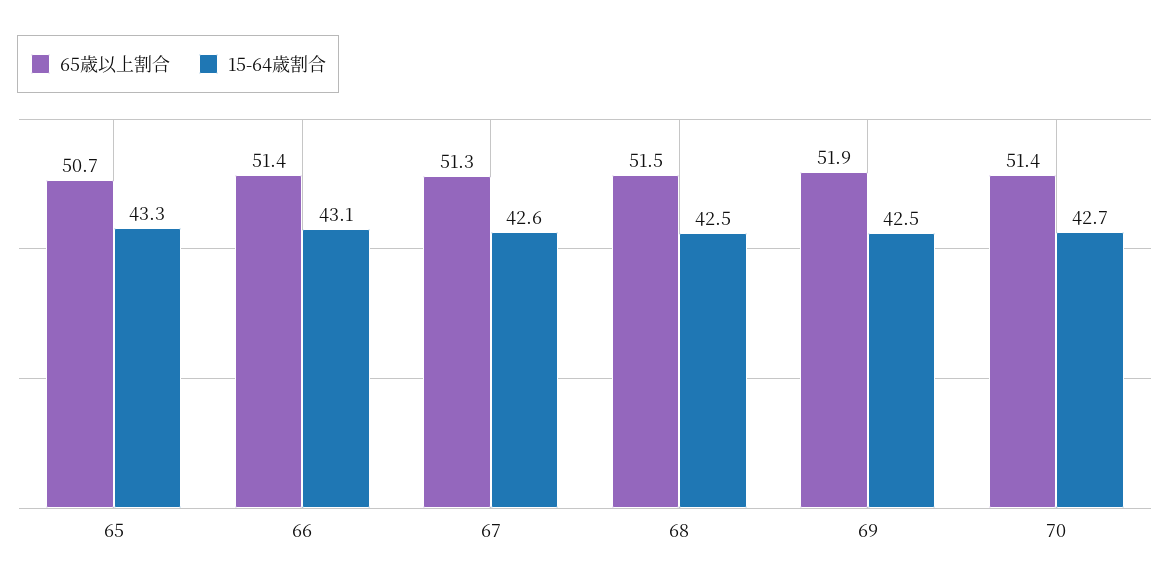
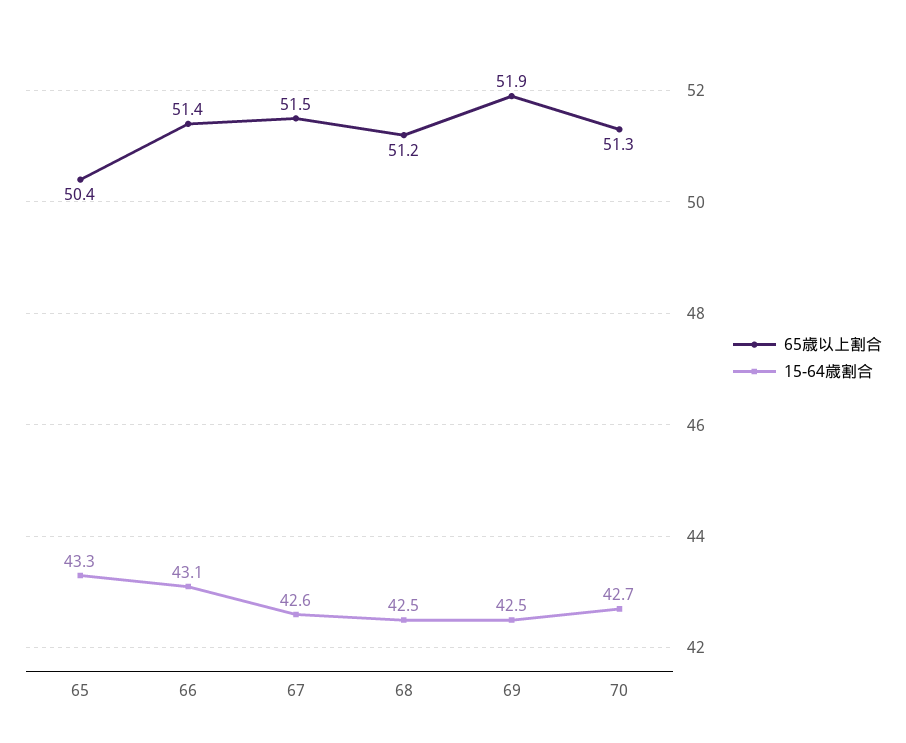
  {
    "65歳以上割合": {
-     "65": 50.7,
+     "65": 50.4,
      "66": 51.4,
-     "67": 51.3,
+     "67": 51.5,
-     "68": 51.5,
+     "68": 51.2,
      "69": 51.9,
-     "70": 51.4
+     "70": 51.3
    },
    "15-64歳割合": {
      "65": 43.3,
      "66": 43.1,
      "67": 42.6,
      "68": 42.5,
      "69": 42.5,
      "70": 42.7
    }
  }

